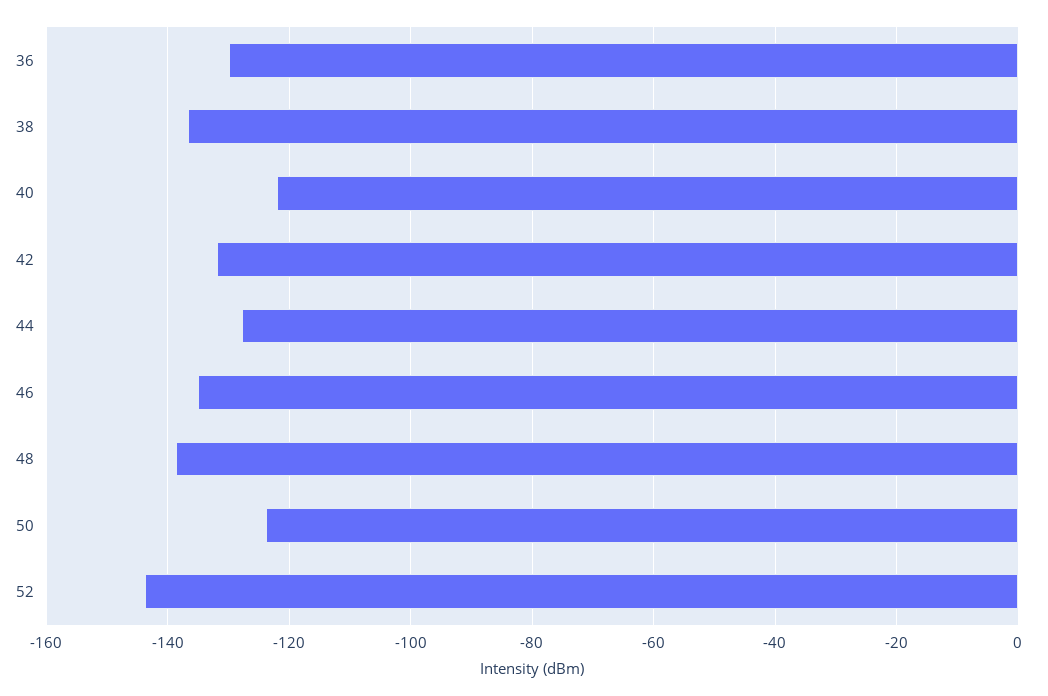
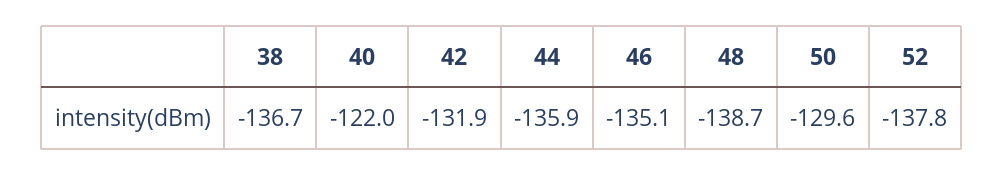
  {
-   "36": -130,
    "38": -136.7,
    "40": -122,
    "42": -131.9,
-   "44": -128,
+   "44": -135.9,
    "46": -135.1,
    "48": -138.7,
-   "50": -124,
+   "50": -129.6,
-   "52": -144
+   "52": -137.8
  }

